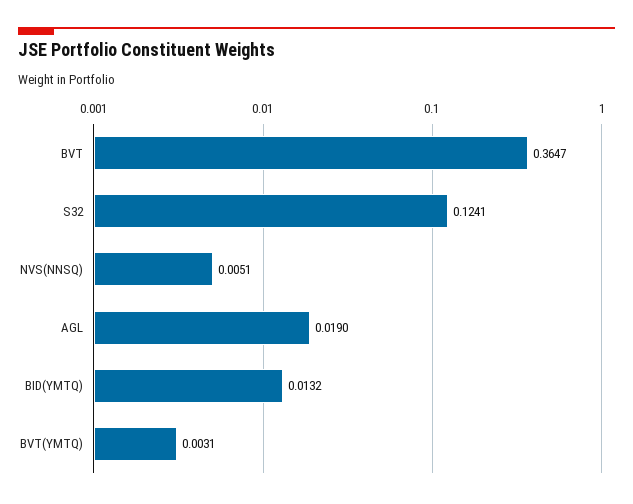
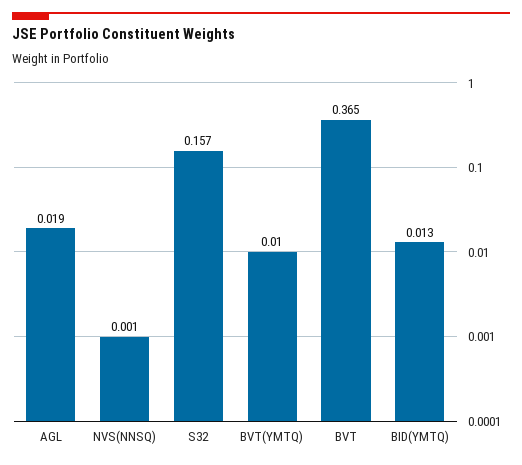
  {
    "BVT": 0.3647,
-   "S32": 0.1241,
+   "S32": 0.157,
-   "NVS(NNSQ)": 0.0051,
+   "NVS(NNSQ)": 0.001,
    "AGL": 0.019,
    "BID(YMTQ)": 0.0132,
-   "BVT(YMTQ)": 0.0031
+   "BVT(YMTQ)": 0.01
  }

